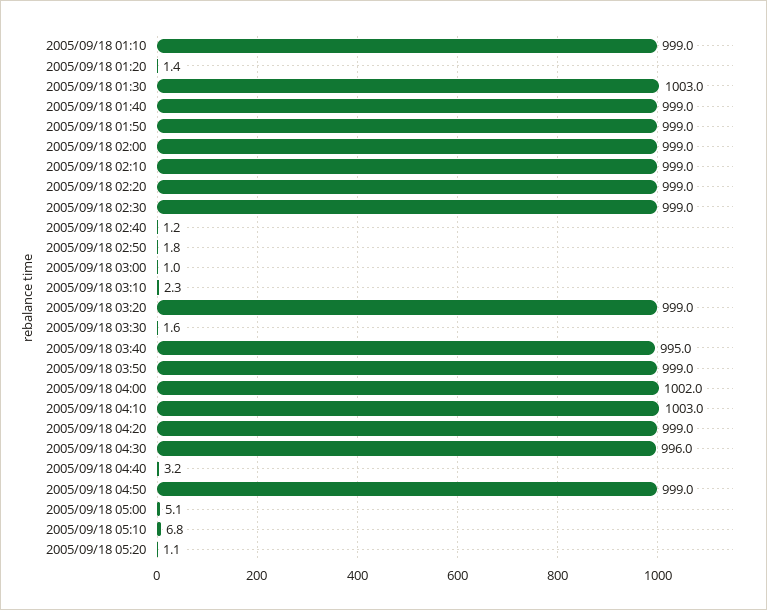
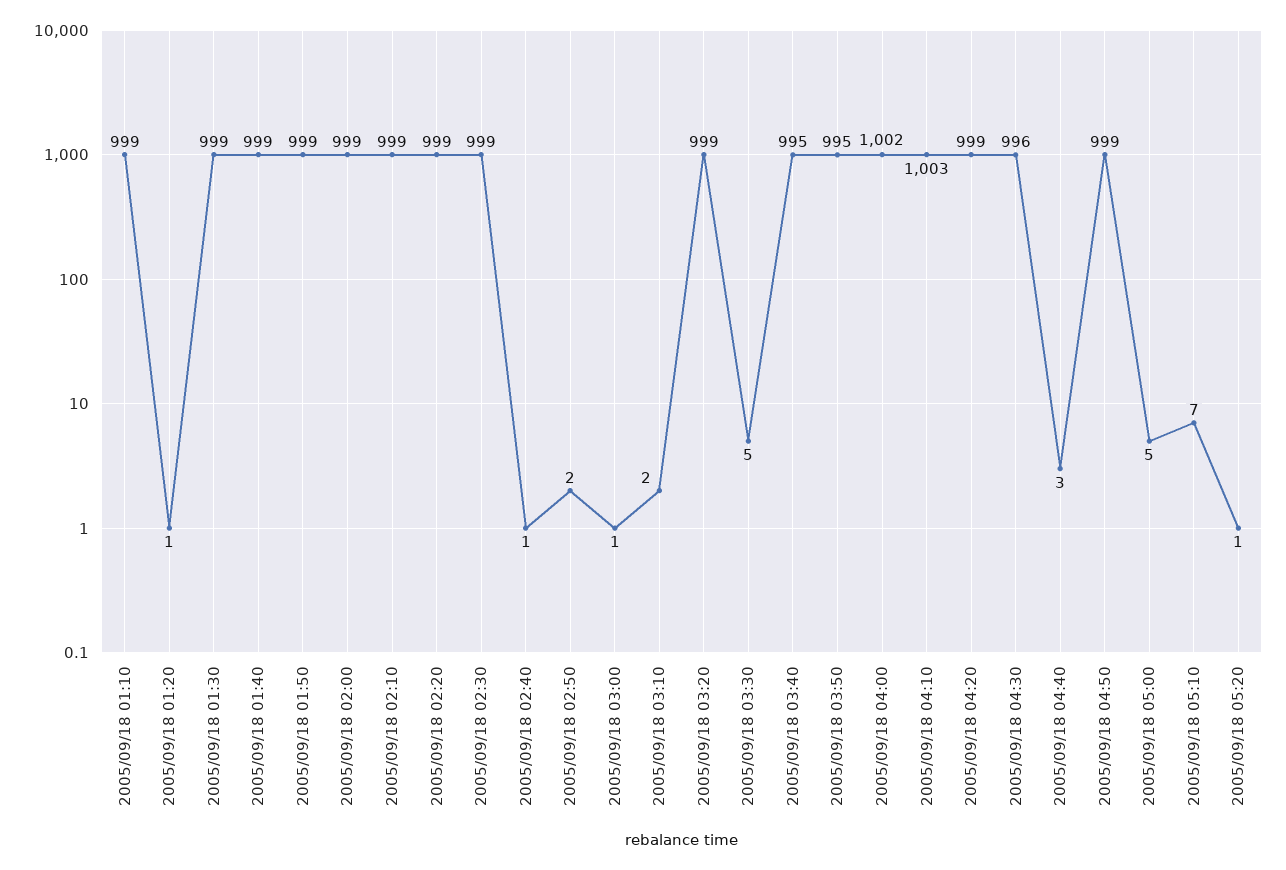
  {
    "2005/09/18 01:10": 999,
    "2005/09/18 01:20": 1.4,
-   "2005/09/18 01:30": 1003,
+   "2005/09/18 01:30": 999,
    "2005/09/18 01:40": 999,
    "2005/09/18 01:50": 999,
    "2005/09/18 02:00": 999,
    "2005/09/18 02:10": 999,
    "2005/09/18 02:20": 999,
    "2005/09/18 02:30": 999,
    "2005/09/18 02:40": 1.2,
    "2005/09/18 02:50": 1.8,
    "2005/09/18 03:00": 1,
    "2005/09/18 03:10": 2.3,
    "2005/09/18 03:20": 999,
-   "2005/09/18 03:30": 1.6,
+   "2005/09/18 03:30": 5,
    "2005/09/18 03:40": 995,
-   "2005/09/18 03:50": 999,
+   "2005/09/18 03:50": 995,
    "2005/09/18 04:00": 1002,
    "2005/09/18 04:10": 1003,
    "2005/09/18 04:20": 999,
    "2005/09/18 04:30": 996,
    "2005/09/18 04:40": 3.2,
    "2005/09/18 04:50": 999,
    "2005/09/18 05:00": 5.1,
    "2005/09/18 05:10": 6.8,
    "2005/09/18 05:20": 1.1
  }

